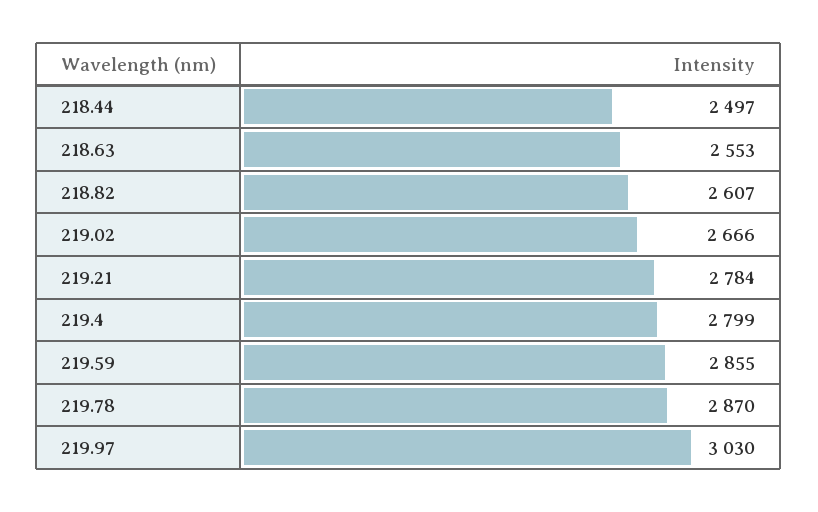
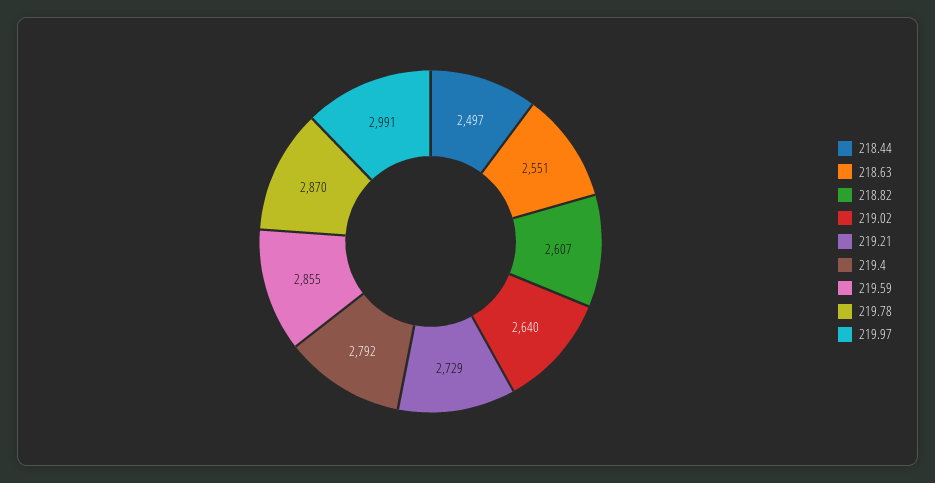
  {
    "218.44": 2497,
-   "218.63": 2553,
+   "218.63": 2551,
    "218.82": 2607,
-   "219.02": 2666,
+   "219.02": 2640,
-   "219.21": 2784,
+   "219.21": 2729,
-   "219.4": 2799,
+   "219.4": 2792,
    "219.59": 2855,
    "219.78": 2870,
-   "219.97": 3030
+   "219.97": 2991
  }

